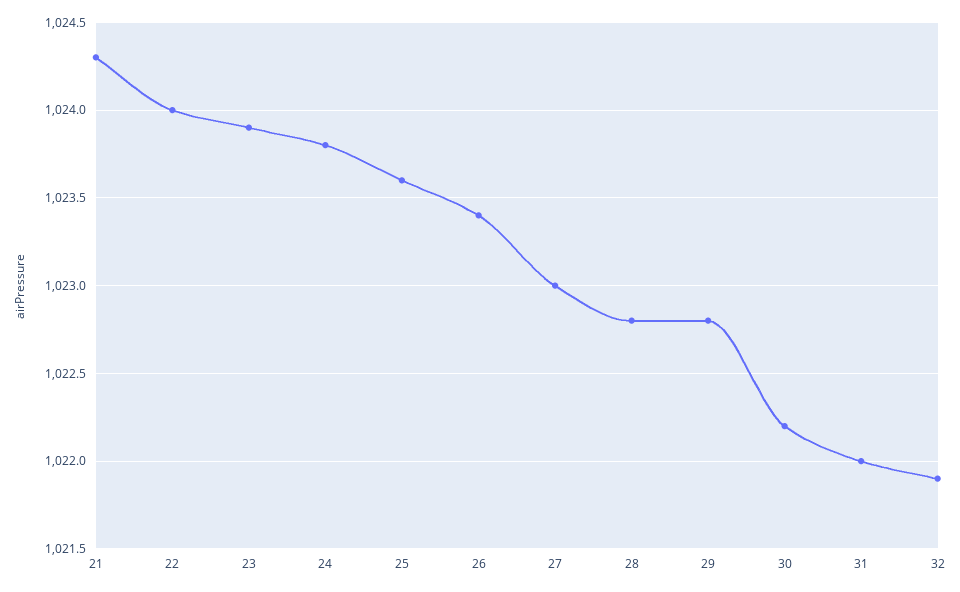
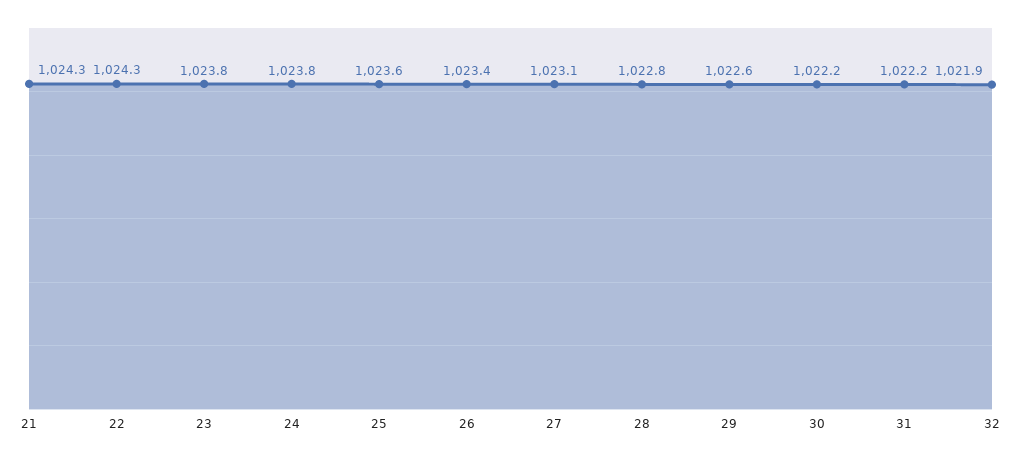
  {
    "21": 1024.3,
-   "22": 1024,
+   "22": 1024.3,
-   "23": 1023.9,
+   "23": 1023.8,
    "24": 1023.8,
    "25": 1023.6,
    "26": 1023.4,
-   "27": 1023,
+   "27": 1023.1,
    "28": 1022.8,
-   "29": 1022.8,
+   "29": 1022.6,
    "30": 1022.2,
-   "31": 1022,
+   "31": 1022.2,
    "32": 1021.9
  }

